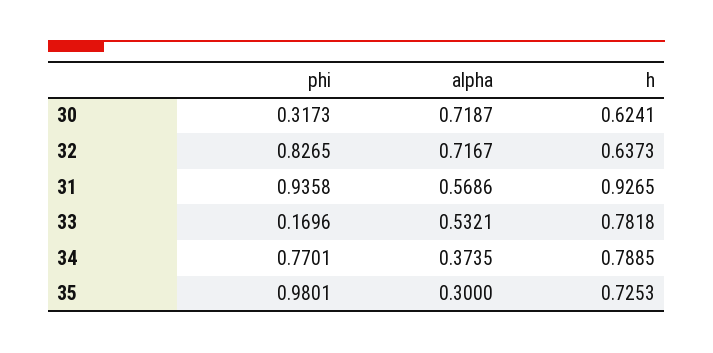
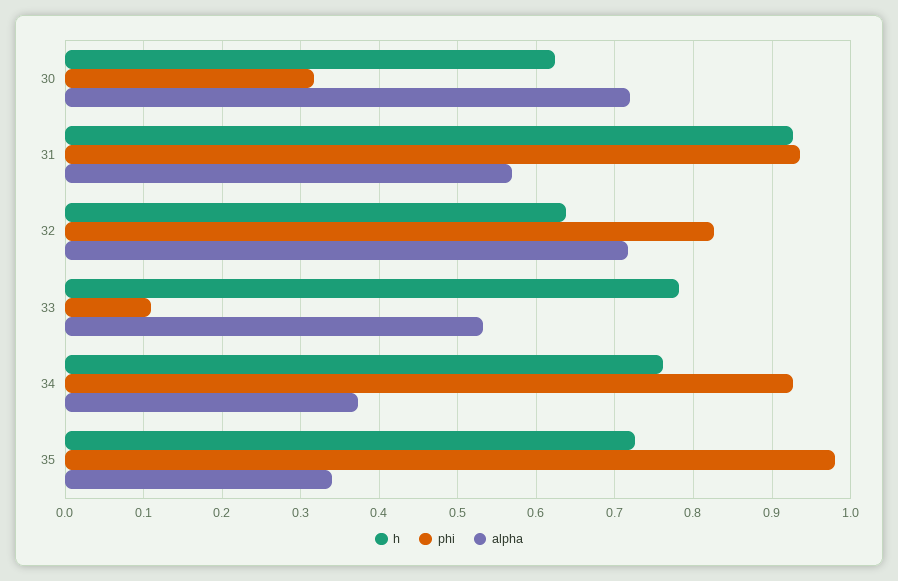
  {
    "phi": {
      "30": 0.3173,
      "32": 0.8265,
      "31": 0.9358,
-     "33": 0.1696,
+     "33": 0.11,
-     "34": 0.7701,
+     "34": 0.93,
      "35": 0.9801
    },
    "alpha": {
      "30": 0.7187,
      "32": 0.7167,
      "31": 0.5686,
      "33": 0.5321,
      "34": 0.3735,
-     "35": 0.3
+     "35": 0.34
    },
    "h": {
      "30": 0.6241,
      "32": 0.6373,
      "31": 0.9265,
      "33": 0.7818,
-     "34": 0.7885,
+     "34": 0.76,
      "35": 0.7253
    }
  }

